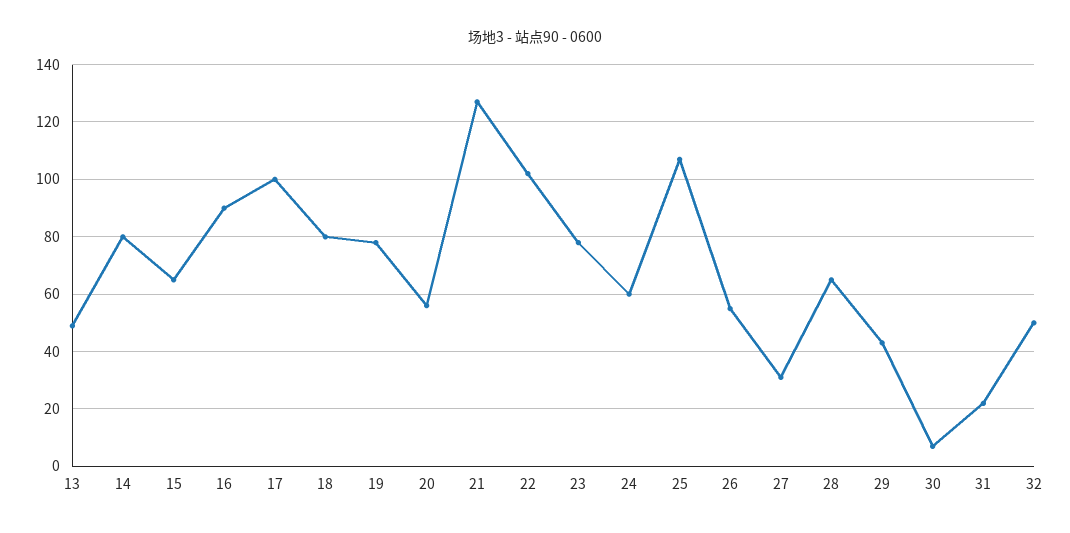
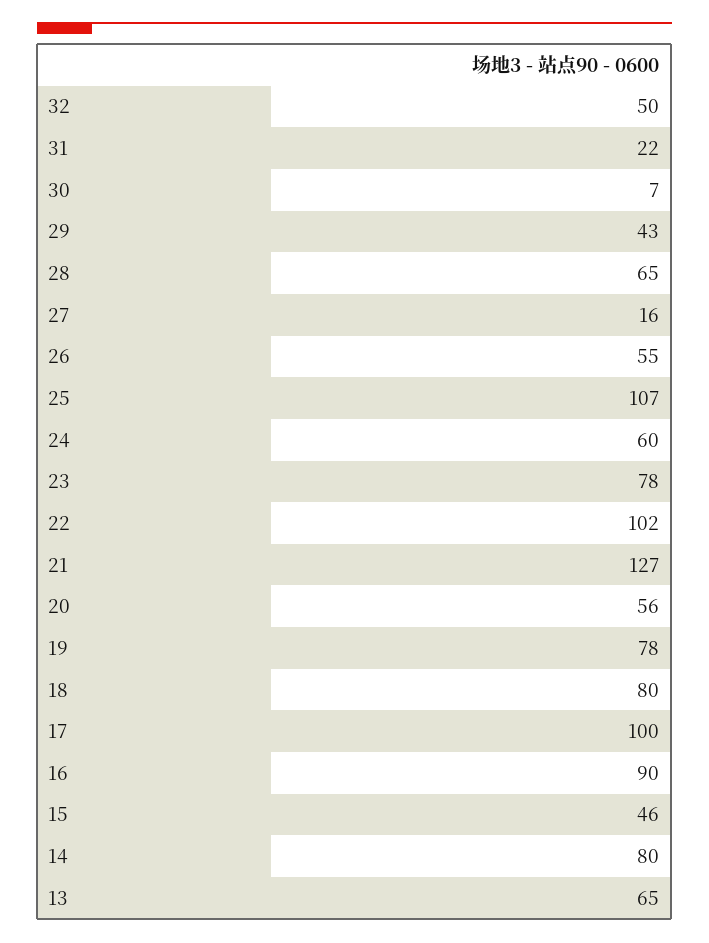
  {
-   "13": 50,
+   "13": 65,
    "14": 80,
-   "15": 65,
+   "15": 46,
    "16": 90,
    "17": 100,
    "18": 80,
    "19": 78,
    "20": 56,
    "21": 127,
    "22": 102,
    "23": 78,
    "24": 60,
    "25": 107,
    "26": 55,
-   "27": 30,
+   "27": 16,
    "28": 65,
    "29": 43,
    "30": 7,
    "31": 22,
    "32": 50
  }

